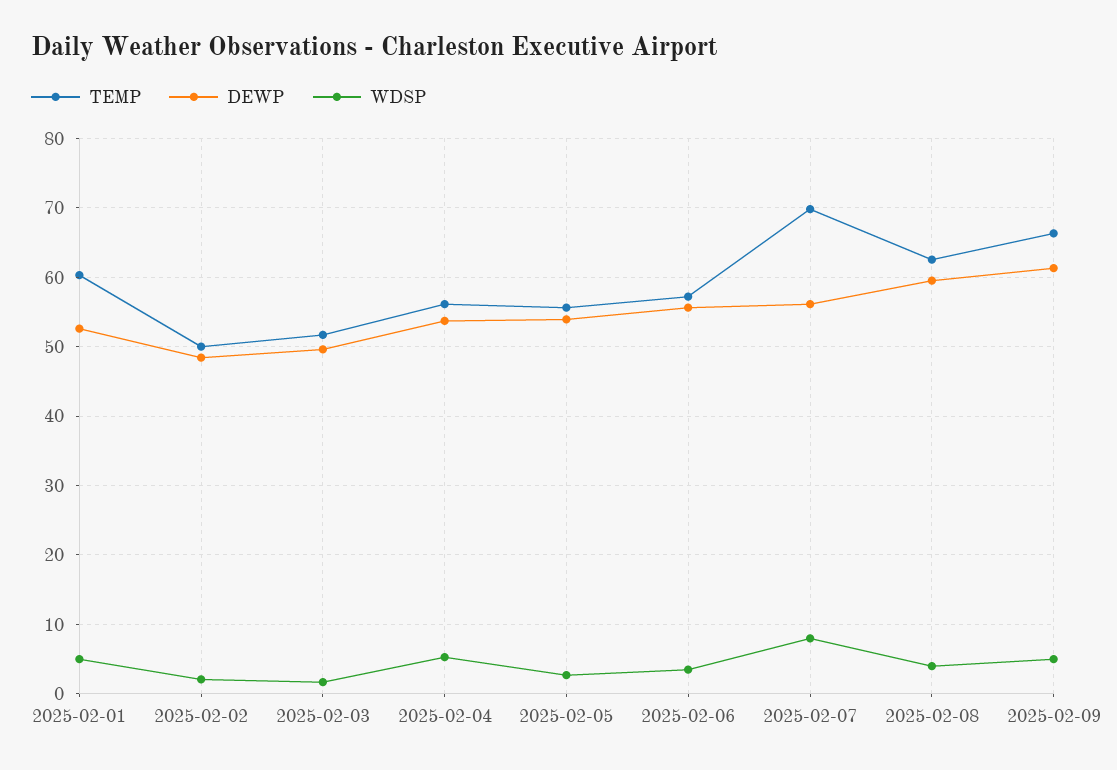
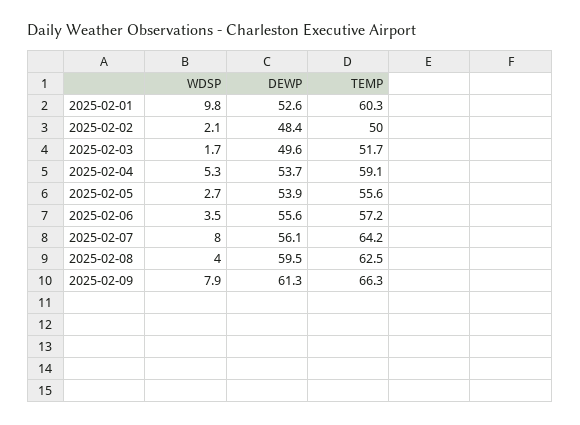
  {
    "TEMP": {
      "2025-02-01": 60.3,
      "2025-02-02": 50,
      "2025-02-03": 51.7,
-     "2025-02-04": 56,
+     "2025-02-04": 59.1,
      "2025-02-05": 55.6,
      "2025-02-06": 57.2,
-     "2025-02-07": 70,
+     "2025-02-07": 64.2,
      "2025-02-08": 62.5,
      "2025-02-09": 66.3
    },
    "DEWP": {
      "2025-02-01": 52.6,
      "2025-02-02": 48.4,
      "2025-02-03": 49.6,
      "2025-02-04": 53.7,
      "2025-02-05": 53.9,
      "2025-02-06": 55.6,
      "2025-02-07": 56.1,
      "2025-02-08": 59.5,
      "2025-02-09": 61.3
    },
    "WDSP": {
-     "2025-02-01": 5,
+     "2025-02-01": 9.8,
      "2025-02-02": 2.1,
      "2025-02-03": 1.7,
      "2025-02-04": 5.3,
      "2025-02-05": 2.7,
      "2025-02-06": 3.5,
      "2025-02-07": 8,
      "2025-02-08": 4,
-     "2025-02-09": 5
+     "2025-02-09": 7.9
    }
  }

